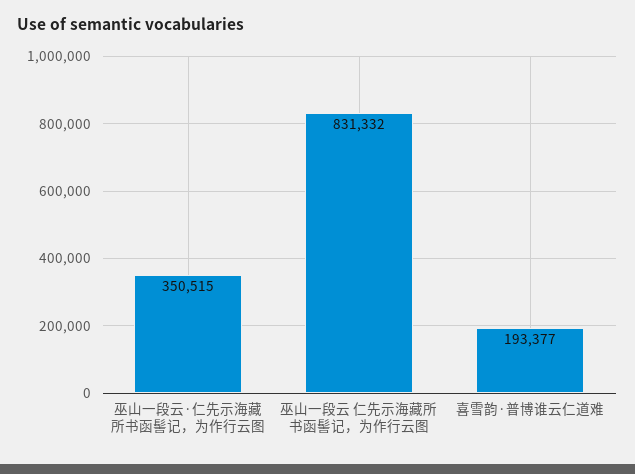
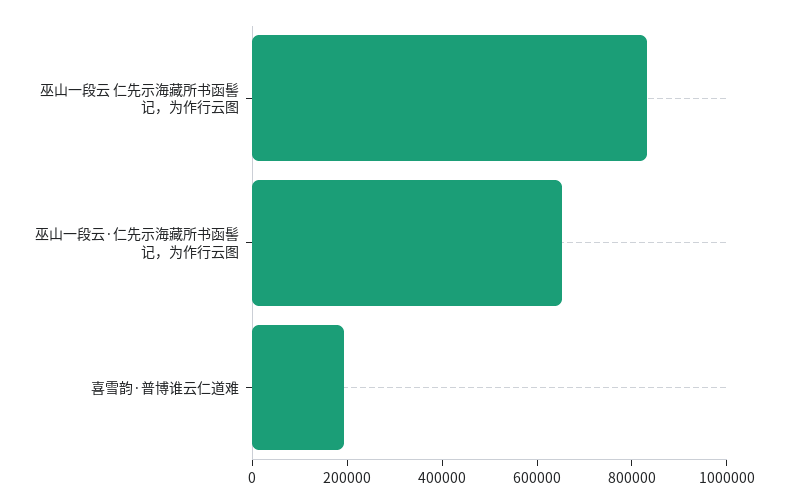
  {
-   "巫山一段云·仁先示海藏所书函髻记，为作行云图": 350515,
+   "巫山一段云·仁先示海藏所书函髻记，为作行云图": 650000,
    "巫山一段云 仁先示海藏所书函髻记，为作行云图": 831332,
    "喜雪韵·普博谁云仁道难": 193377
  }

